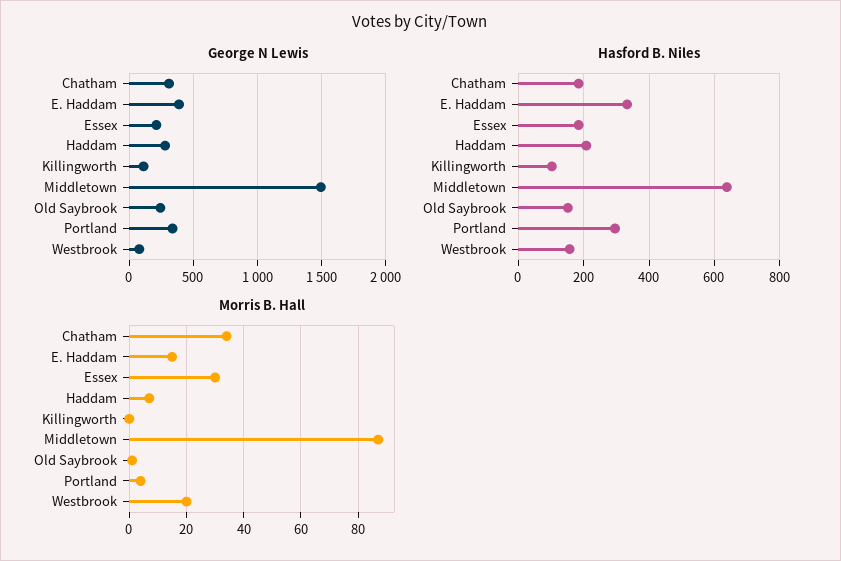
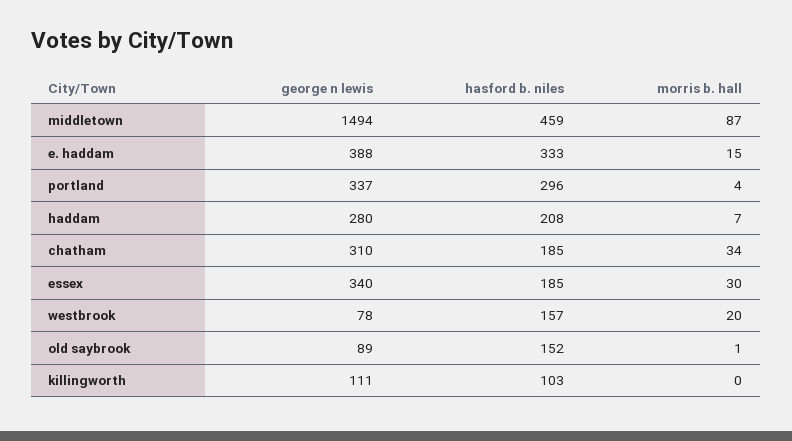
  {
    "George N Lewis": {
      "Chatham": 310,
      "E. Haddam": 388,
-     "Essex": 200,
+     "Essex": 340,
      "Haddam": 280,
      "Killingworth": 111,
      "Middletown": 1494,
-     "Old Saybrook": 250,
+     "Old Saybrook": 89,
      "Portland": 337,
      "Westbrook": 78
    },
    "Hasford B. Niles": {
      "Chatham": 185,
      "E. Haddam": 333,
      "Essex": 185,
      "Haddam": 208,
      "Killingworth": 103,
-     "Middletown": 640,
+     "Middletown": 459,
      "Old Saybrook": 152,
      "Portland": 296,
      "Westbrook": 157
    },
    "Morris B. Hall": {
      "Chatham": 34,
      "E. Haddam": 15,
      "Essex": 30,
      "Haddam": 7,
      "Killingworth": 0,
      "Middletown": 87,
      "Old Saybrook": 1,
      "Portland": 4,
      "Westbrook": 20
    }
  }

